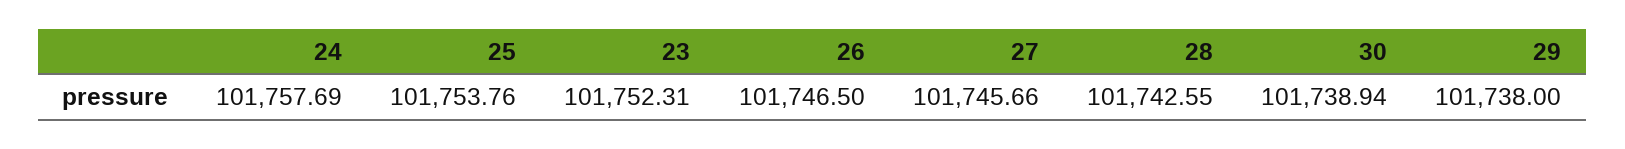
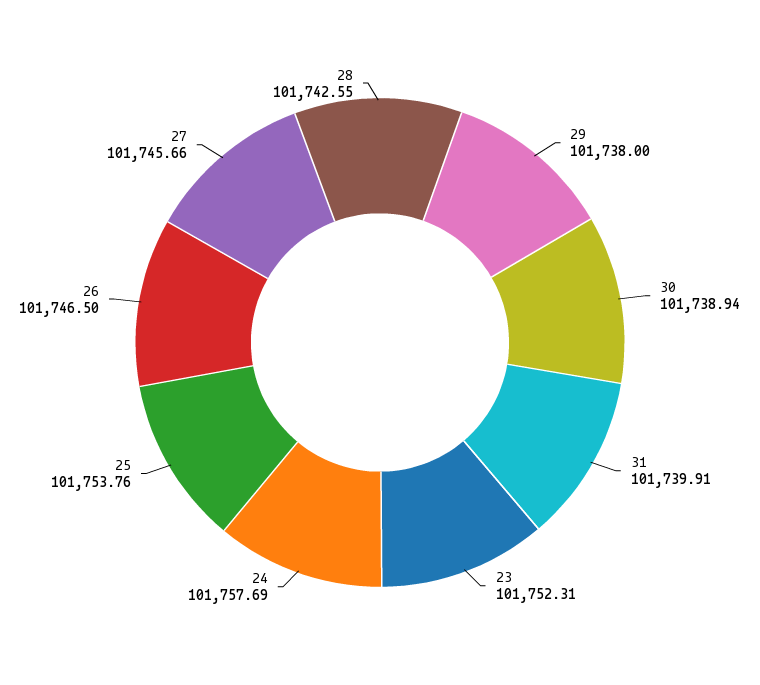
  {
    "24": 101757.69,
    "25": 101753.76,
    "23": 101752.31,
    "26": 101746.5,
    "27": 101745.66,
    "28": 101742.55,
    "30": 101738.94,
-   "29": 101738
+   "29": 101738,
+   "31": 101739.91
  }

